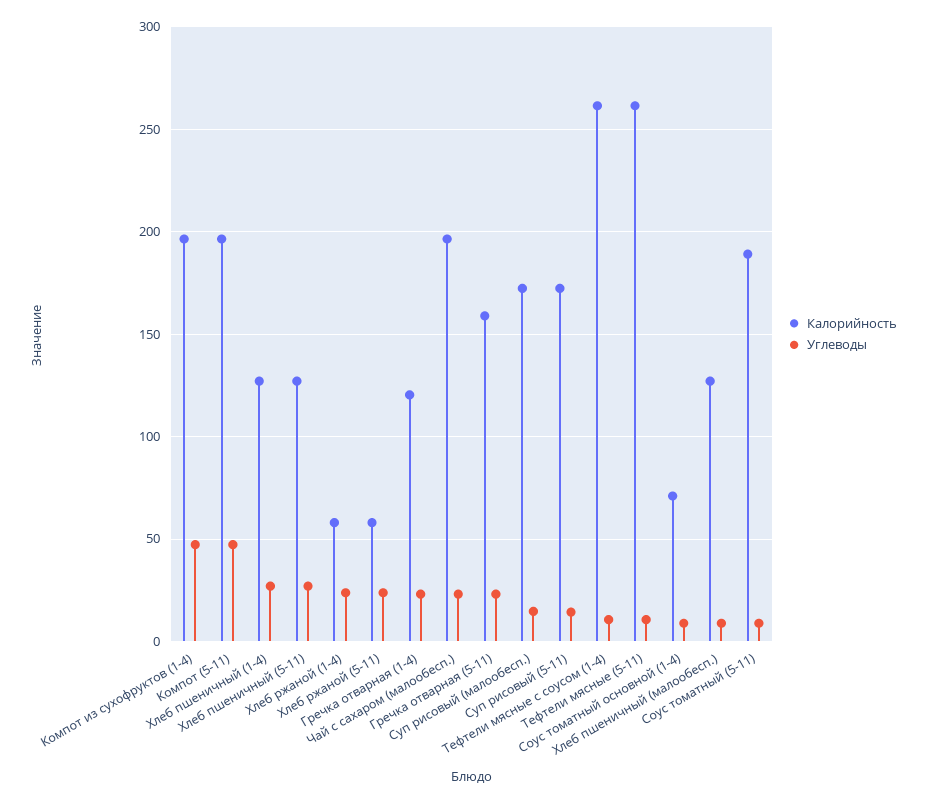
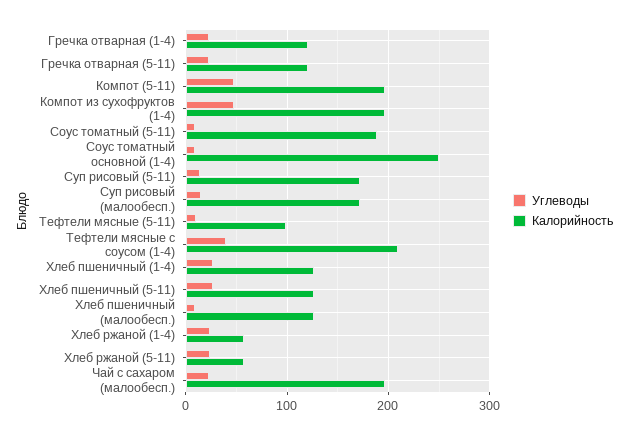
  {
    "Калорийность": {
      "Компот из сухофруктов (1-4)": 195,
      "Компот (5-11)": 195,
      "Хлеб пшеничный (1-4)": 125,
      "Хлеб пшеничный (5-11)": 125,
      "Хлеб ржаной (1-4)": 60,
      "Хлеб ржаной (5-11)": 60,
      "Гречка отварная (1-4)": 120,
      "Чай с сахаром (малообесп.)": 195,
-     "Гречка отварная (5-11)": 160,
+     "Гречка отварная (5-11)": 120,
      "Суп рисовый (малообесп.)": 170,
      "Суп рисовый (5-11)": 170,
-     "Тефтели мясные с соусом (1-4)": 260,
+     "Тефтели мясные с соусом (1-4)": 210,
-     "Тефтели мясные (5-11)": 260,
+     "Тефтели мясные (5-11)": 100,
-     "Соус томатный основной (1-4)": 70,
+     "Соус томатный основной (1-4)": 250,
      "Хлеб пшеничный (малообесп.)": 125,
      "Соус томатный (5-11)": 190
    },
    "Углеводы": {
      "Компот из сухофруктов (1-4)": 45,
      "Компот (5-11)": 45,
      "Хлеб пшеничный (1-4)": 25,
      "Хлеб пшеничный (5-11)": 25,
      "Хлеб ржаной (1-4)": 25,
      "Хлеб ржаной (5-11)": 25,
      "Гречка отварная (1-4)": 25,
      "Чай с сахаром (малообесп.)": 25,
      "Гречка отварная (5-11)": 25,
      "Суп рисовый (малообесп.)": 15,
      "Суп рисовый (5-11)": 15,
-     "Тефтели мясные с соусом (1-4)": 10,
+     "Тефтели мясные с соусом (1-4)": 40,
      "Тефтели мясные (5-11)": 10,
      "Соус томатный основной (1-4)": 10,
      "Хлеб пшеничный (малообесп.)": 10,
      "Соус томатный (5-11)": 10
    }
  }

